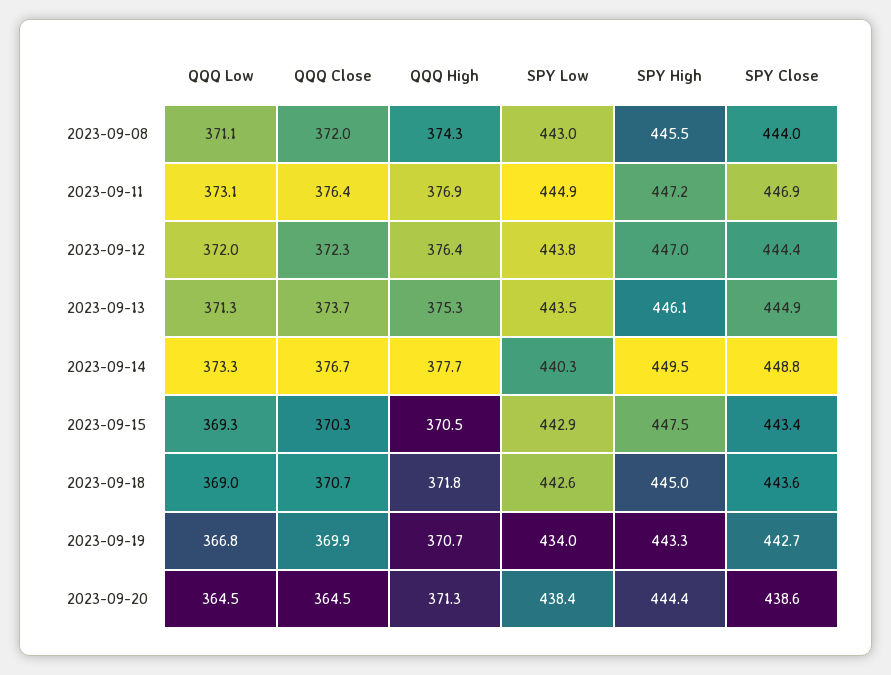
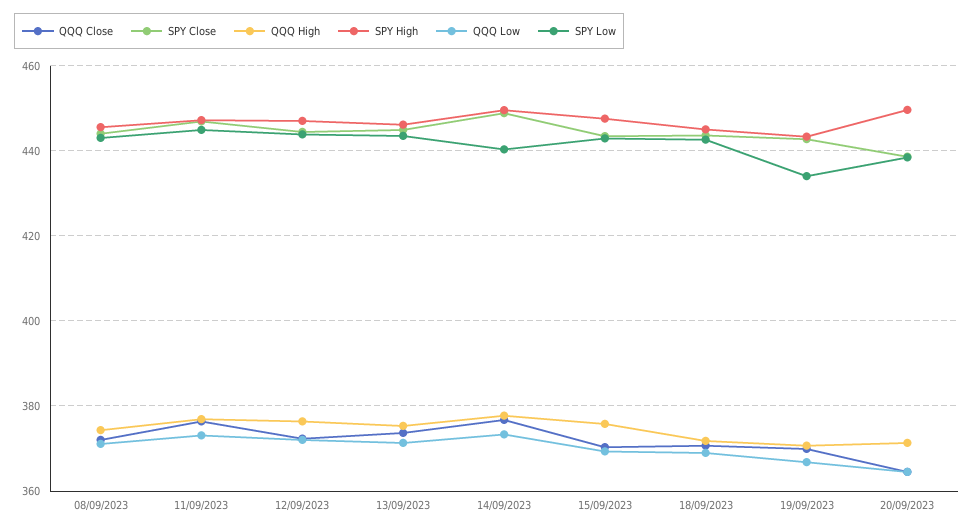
  {
    "QQQ Low": {
      "2023-09-08": 371.1,
      "2023-09-11": 373.1,
      "2023-09-12": 372,
      "2023-09-13": 371.3,
      "2023-09-14": 373.3,
      "2023-09-15": 369.3,
      "2023-09-18": 369,
      "2023-09-19": 366.8,
      "2023-09-20": 364.5
    },
    "QQQ Close": {
      "2023-09-08": 372,
      "2023-09-11": 376.4,
      "2023-09-12": 372.3,
      "2023-09-13": 373.7,
      "2023-09-14": 376.7,
      "2023-09-15": 370.3,
      "2023-09-18": 370.7,
      "2023-09-19": 369.9,
      "2023-09-20": 364.5
    },
    "QQQ High": {
      "2023-09-08": 374.3,
      "2023-09-11": 376.9,
      "2023-09-12": 376.4,
      "2023-09-13": 375.3,
      "2023-09-14": 377.7,
-     "2023-09-15": 370.5,
+     "2023-09-15": 376,
      "2023-09-18": 371.8,
      "2023-09-19": 370.7,
      "2023-09-20": 371.3
    },
    "SPY Low": {
      "2023-09-08": 443,
      "2023-09-11": 444.9,
      "2023-09-12": 443.8,
      "2023-09-13": 443.5,
      "2023-09-14": 440.3,
      "2023-09-15": 442.9,
      "2023-09-18": 442.6,
      "2023-09-19": 434,
      "2023-09-20": 438.4
    },
    "SPY High": {
      "2023-09-08": 445.5,
      "2023-09-11": 447.2,
      "2023-09-12": 447,
      "2023-09-13": 446.1,
      "2023-09-14": 449.5,
      "2023-09-15": 447.5,
      "2023-09-18": 445,
      "2023-09-19": 443.3,
-     "2023-09-20": 444.4
+     "2023-09-20": 450
    },
    "SPY Close": {
      "2023-09-08": 444,
      "2023-09-11": 446.9,
      "2023-09-12": 444.4,
      "2023-09-13": 444.9,
      "2023-09-14": 448.8,
      "2023-09-15": 443.4,
      "2023-09-18": 443.6,
      "2023-09-19": 442.7,
      "2023-09-20": 438.6
    }
  }

